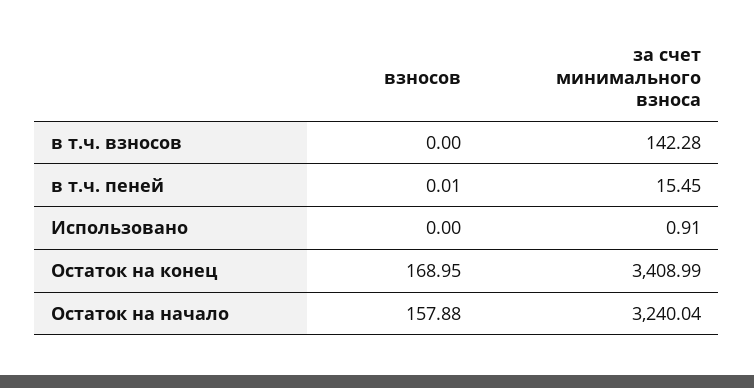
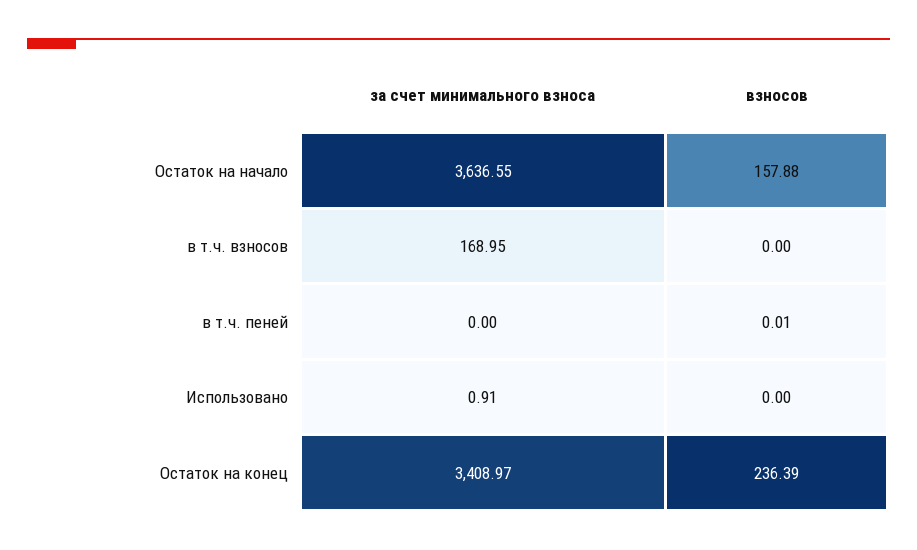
  {
    "взносов": {
      "в т.ч. взносов": 0,
      "в т.ч. пеней": 0.01,
      "Использовано": 0,
-     "Остаток на конец": 168.95,
+     "Остаток на конец": 236.39,
      "Остаток на начало": 157.88
    },
    "за счет минимального взноса": {
-     "в т.ч. взносов": 142.28,
+     "в т.ч. взносов": 168.95,
-     "в т.ч. пеней": 15.45,
+     "в т.ч. пеней": 0,
      "Использовано": 0.91,
-     "Остаток на конец": 3408.99,
+     "Остаток на конец": 3408.97,
-     "Остаток на начало": 3240.04
+     "Остаток на начало": 3636.55
    }
  }

